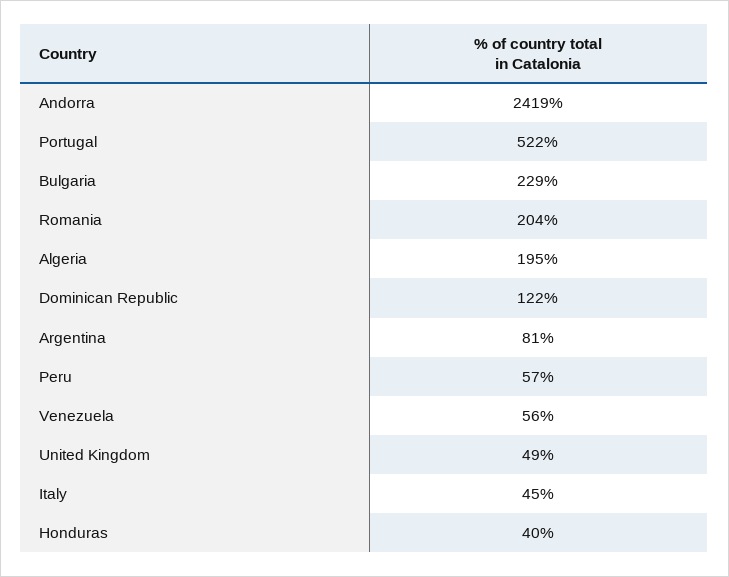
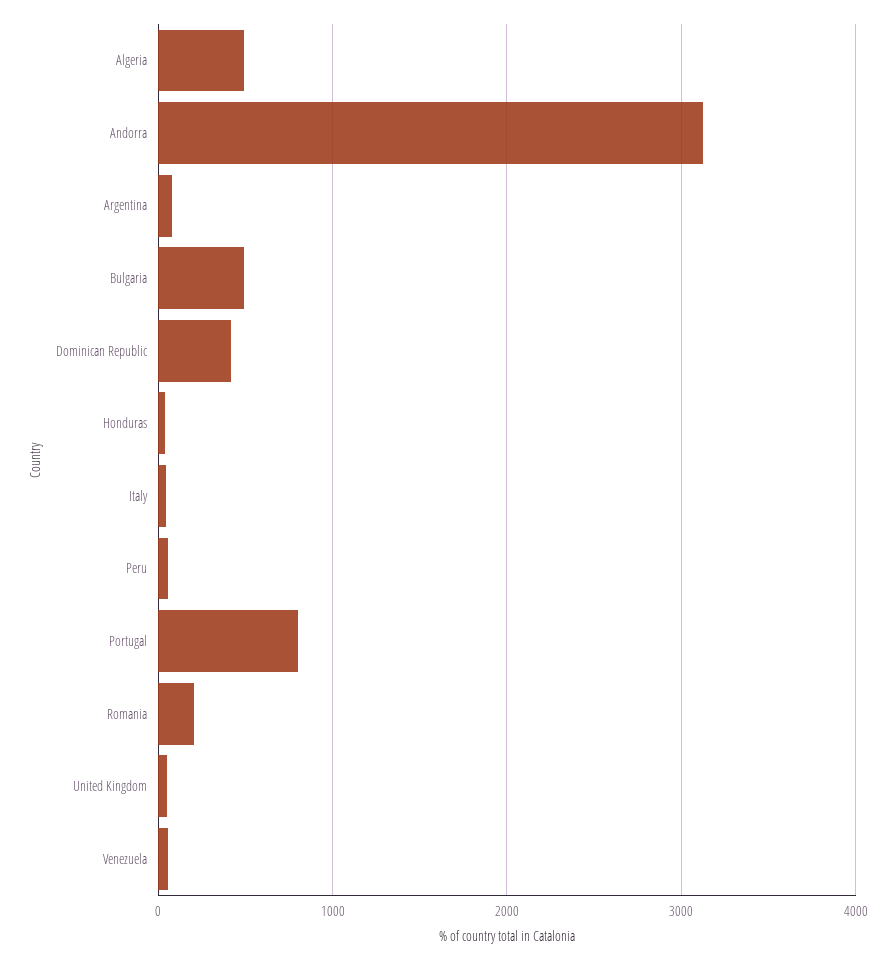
  {
-   "Andorra": 2419,
+   "Andorra": 3100,
-   "Portugal": 522,
+   "Portugal": 800,
-   "Bulgaria": 229,
+   "Bulgaria": 500,
    "Romania": 204,
-   "Algeria": 195,
+   "Algeria": 500,
-   "Dominican Republic": 122,
+   "Dominican Republic": 400,
    "Argentina": 81,
    "Peru": 57,
    "Venezuela": 56,
    "United Kingdom": 49,
    "Italy": 45,
    "Honduras": 40
  }

